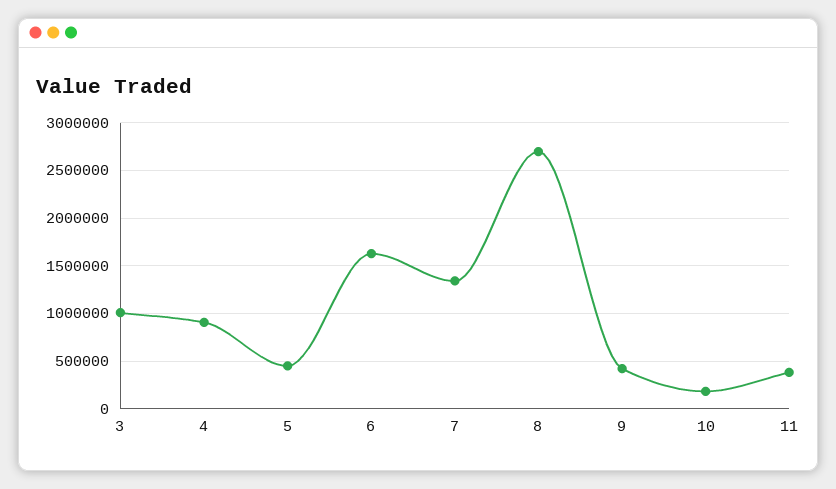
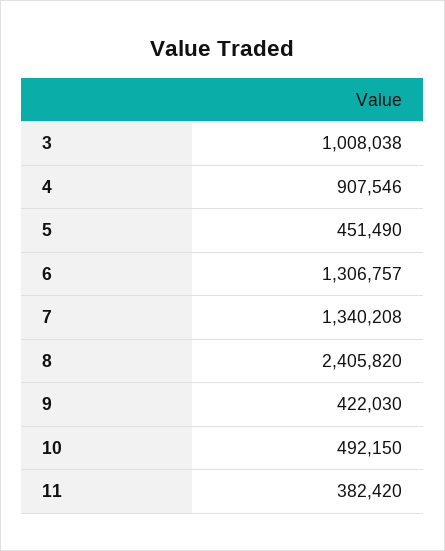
  {
    "3": 1008038,
    "4": 907546,
    "5": 451490,
-   "6": 1600000,
+   "6": 1306757,
    "7": 1340208,
-   "8": 2700000,
+   "8": 2405820,
    "9": 422030,
-   "10": 200000,
+   "10": 492150,
    "11": 382420
  }

